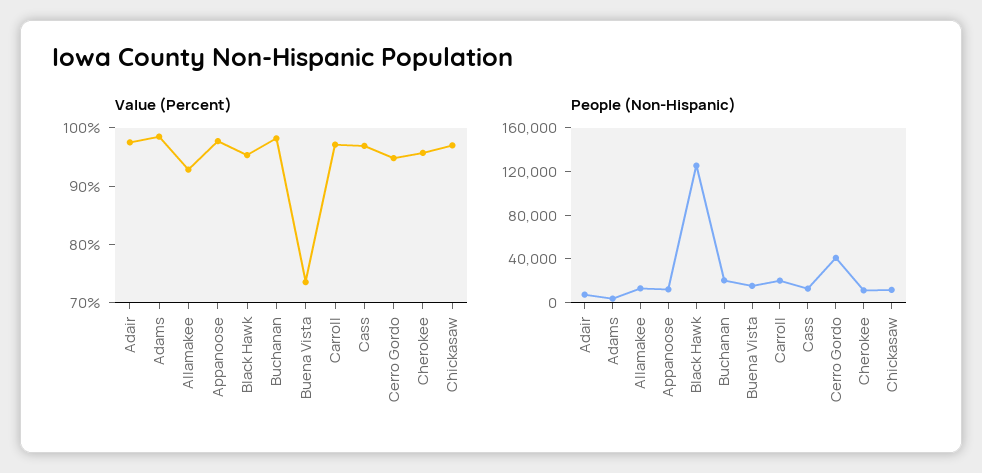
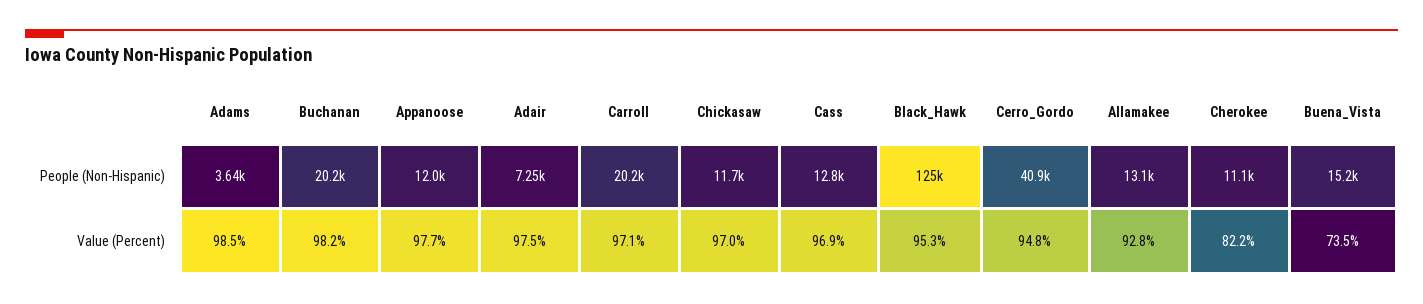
  {
    "Value (Percent)": {
      "Adair": 97.5,
      "Adams": 98.5,
      "Allamakee": 92.8,
      "Appanoose": 97.7,
      "Black Hawk": 95.3,
      "Buchanan": 98.2,
      "Buena Vista": 73.5,
      "Carroll": 97.1,
      "Cass": 96.9,
      "Cerro Gordo": 94.8,
-     "Cherokee": 96,
+     "Cherokee": 82.2,
      "Chickasaw": 97
    },
    "People (Non-Hispanic)": {
      "Adair": 7250,
      "Adams": 3640,
      "Allamakee": 13100,
      "Appanoose": 12000,
      "Black Hawk": 125000,
      "Buchanan": 20200,
      "Buena Vista": 15200,
      "Carroll": 20200,
      "Cass": 12800,
      "Cerro Gordo": 40900,
      "Cherokee": 11100,
      "Chickasaw": 11700
    }
  }

